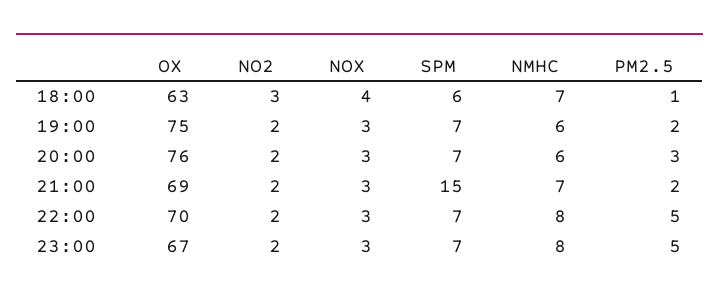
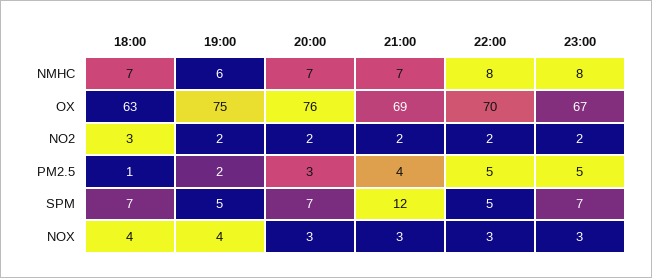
  {
    "OX": {
      "18:00": 63,
      "19:00": 75,
      "20:00": 76,
      "21:00": 69,
      "22:00": 70,
      "23:00": 67
    },
    "NO2": {
      "18:00": 3,
      "19:00": 2,
      "20:00": 2,
      "21:00": 2,
      "22:00": 2,
      "23:00": 2
    },
    "NOX": {
      "18:00": 4,
-     "19:00": 3,
+     "19:00": 4,
      "20:00": 3,
      "21:00": 3,
      "22:00": 3,
      "23:00": 3
    },
    "SPM": {
-     "18:00": 6,
+     "18:00": 7,
-     "19:00": 7,
+     "19:00": 5,
      "20:00": 7,
-     "21:00": 15,
+     "21:00": 12,
-     "22:00": 7,
+     "22:00": 5,
      "23:00": 7
    },
    "NMHC": {
      "18:00": 7,
      "19:00": 6,
-     "20:00": 6,
+     "20:00": 7,
      "21:00": 7,
      "22:00": 8,
      "23:00": 8
    },
    "PM2.5": {
      "18:00": 1,
      "19:00": 2,
      "20:00": 3,
-     "21:00": 2,
+     "21:00": 4,
      "22:00": 5,
      "23:00": 5
    }
  }

